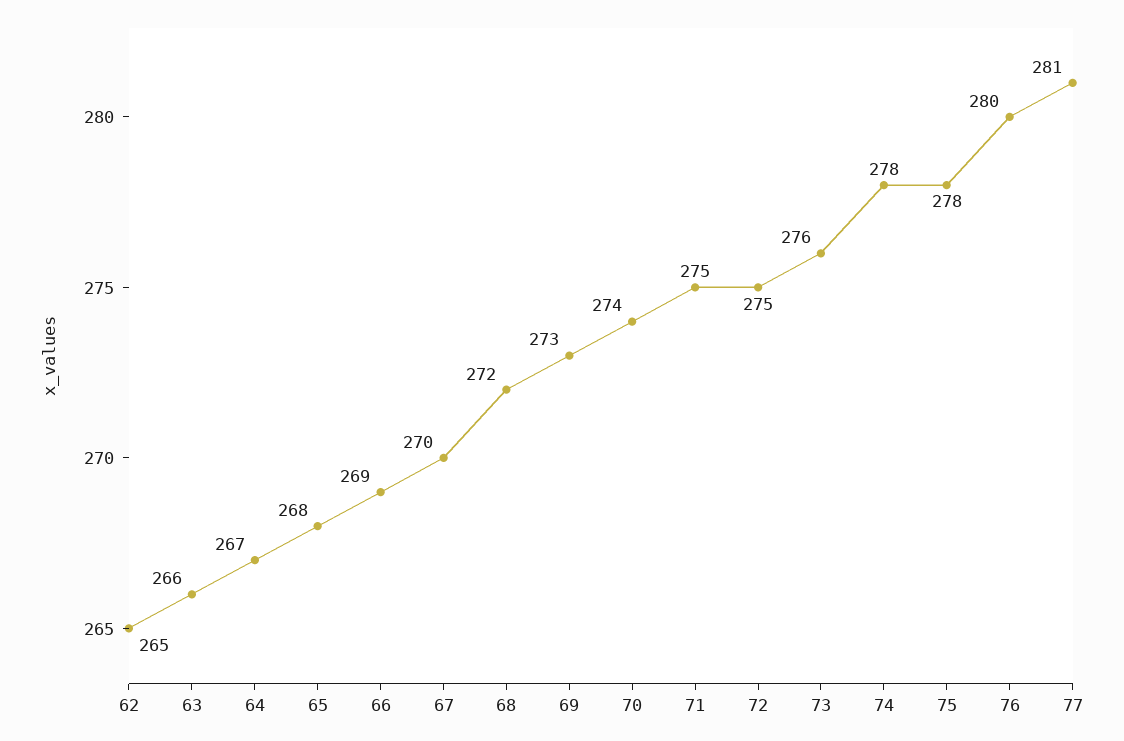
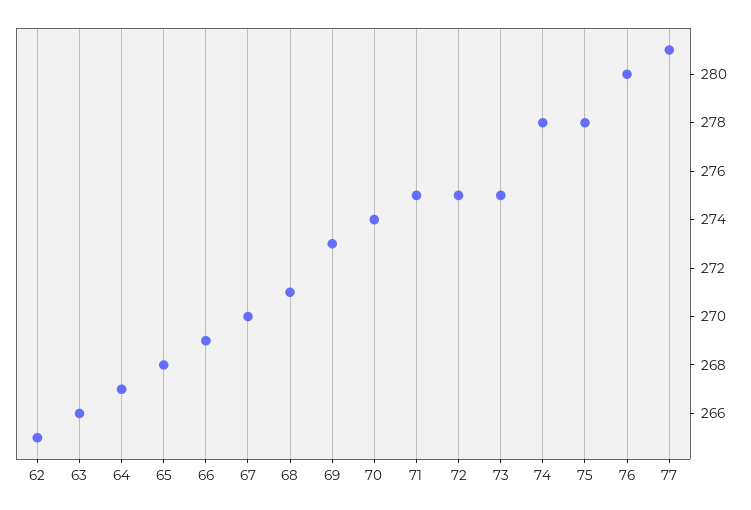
  {
    "62": 265,
    "63": 266,
    "64": 267,
    "65": 268,
    "66": 269,
    "67": 270,
-   "68": 272,
+   "68": 271,
    "69": 273,
    "70": 274,
    "71": 275,
    "72": 275,
-   "73": 276,
+   "73": 275,
    "74": 278,
    "75": 278,
    "76": 280,
    "77": 281
  }

